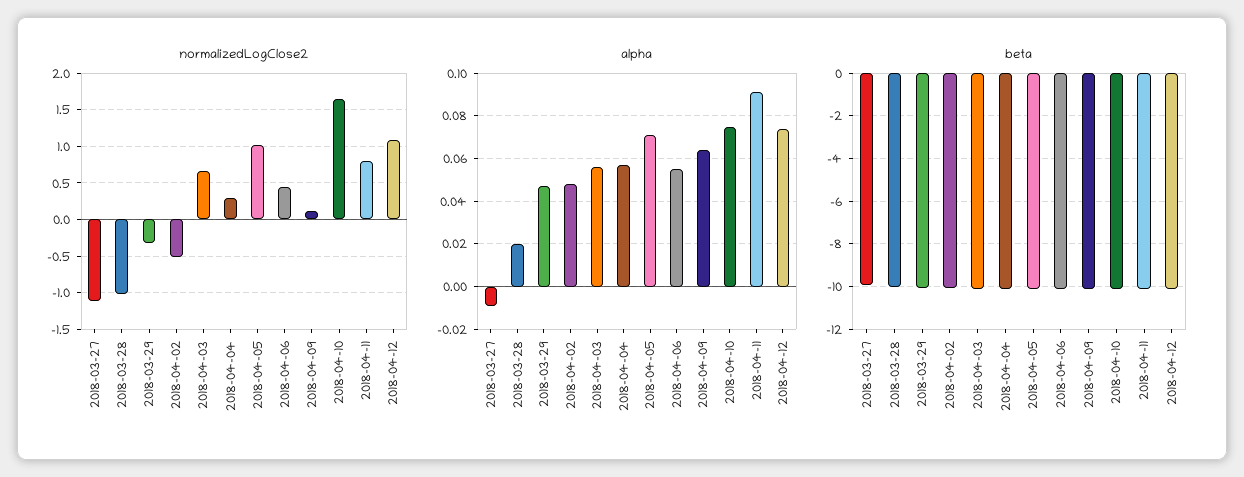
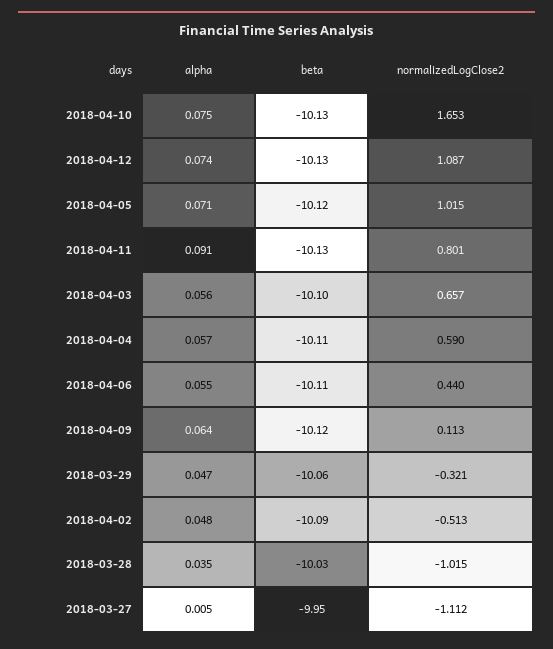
  {
    "normalizedLogClose2": {
      "2018-03-27": -1.112,
      "2018-03-28": -1.015,
      "2018-03-29": -0.321,
      "2018-04-02": -0.513,
      "2018-04-03": 0.657,
-     "2018-04-04": 0.3,
+     "2018-04-04": 0.59,
      "2018-04-05": 1.015,
      "2018-04-06": 0.44,
      "2018-04-09": 0.113,
      "2018-04-10": 1.653,
      "2018-04-11": 0.801,
      "2018-04-12": 1.087
    },
    "alpha": {
-     "2018-03-27": -0.01,
+     "2018-03-27": 0.005,
-     "2018-03-28": 0.02,
+     "2018-03-28": 0.035,
      "2018-03-29": 0.047,
      "2018-04-02": 0.048,
      "2018-04-03": 0.056,
      "2018-04-04": 0.057,
      "2018-04-05": 0.071,
      "2018-04-06": 0.055,
      "2018-04-09": 0.064,
      "2018-04-10": 0.075,
      "2018-04-11": 0.091,
      "2018-04-12": 0.074
    },
    "beta": {
      "2018-03-27": -9.95,
      "2018-03-28": -10.03,
      "2018-03-29": -10.06,
      "2018-04-02": -10.09,
      "2018-04-03": -10.1,
      "2018-04-04": -10.11,
      "2018-04-05": -10.12,
      "2018-04-06": -10.11,
      "2018-04-09": -10.12,
      "2018-04-10": -10.13,
      "2018-04-11": -10.13,
      "2018-04-12": -10.13
    }
  }

